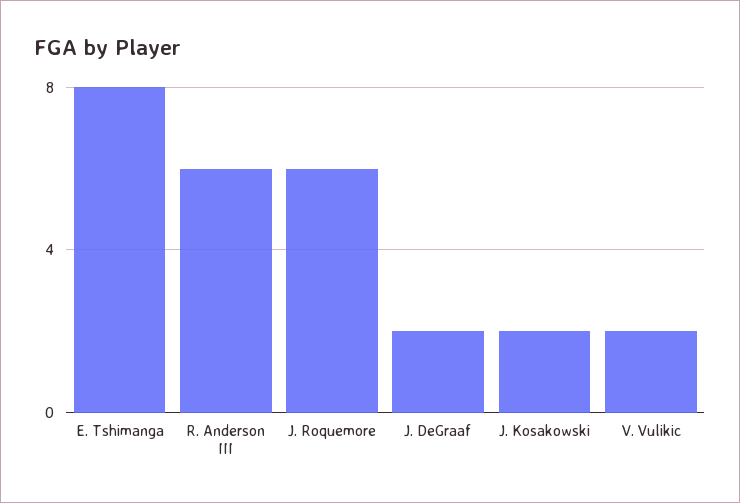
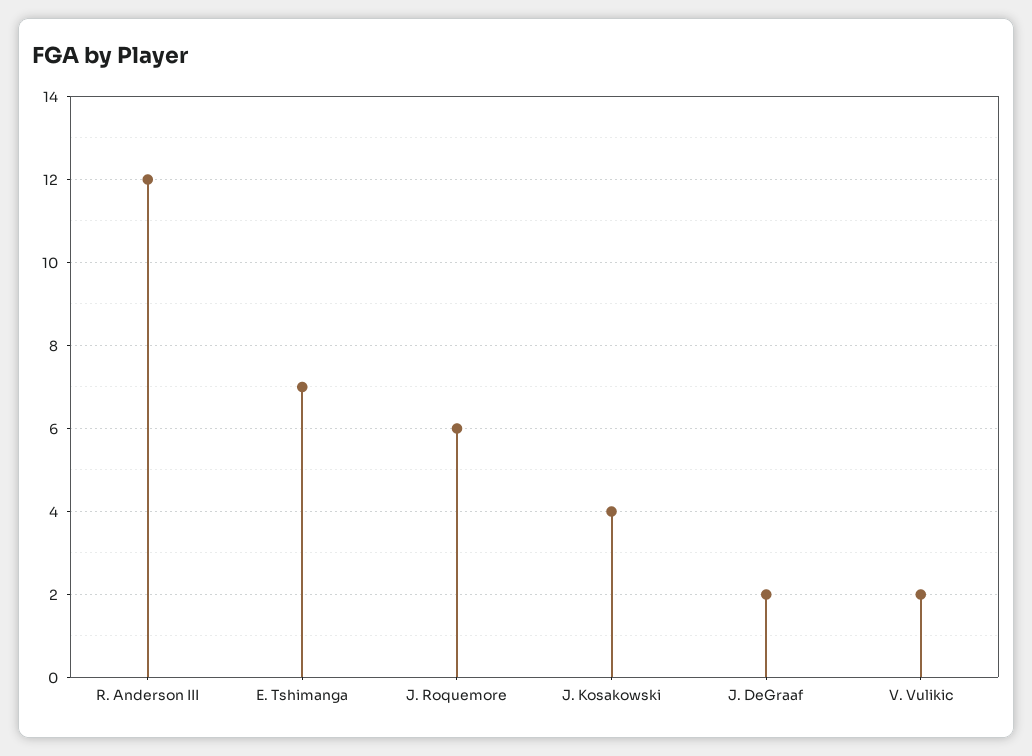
  {
-   "E. Tshimanga": 8,
+   "E. Tshimanga": 7,
-   "R. Anderson III": 6,
+   "R. Anderson III": 12,
    "J. Roquemore": 6,
    "J. DeGraaf": 2,
-   "J. Kosakowski": 2,
+   "J. Kosakowski": 4,
    "V. Vulikic": 2
  }

